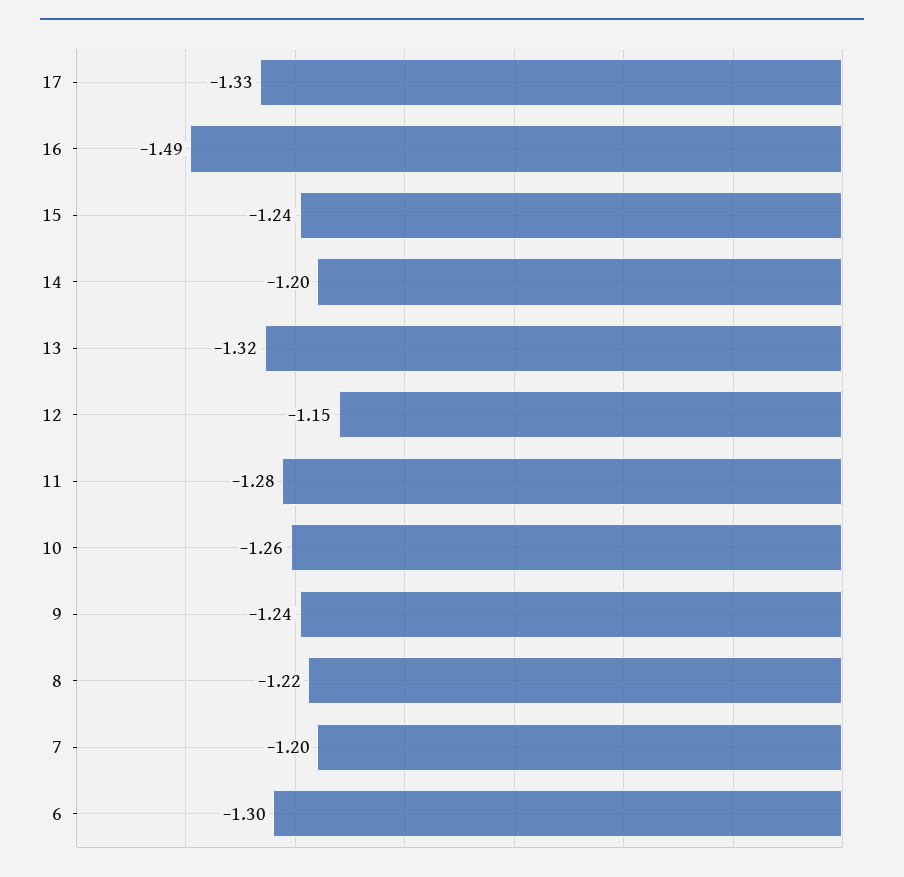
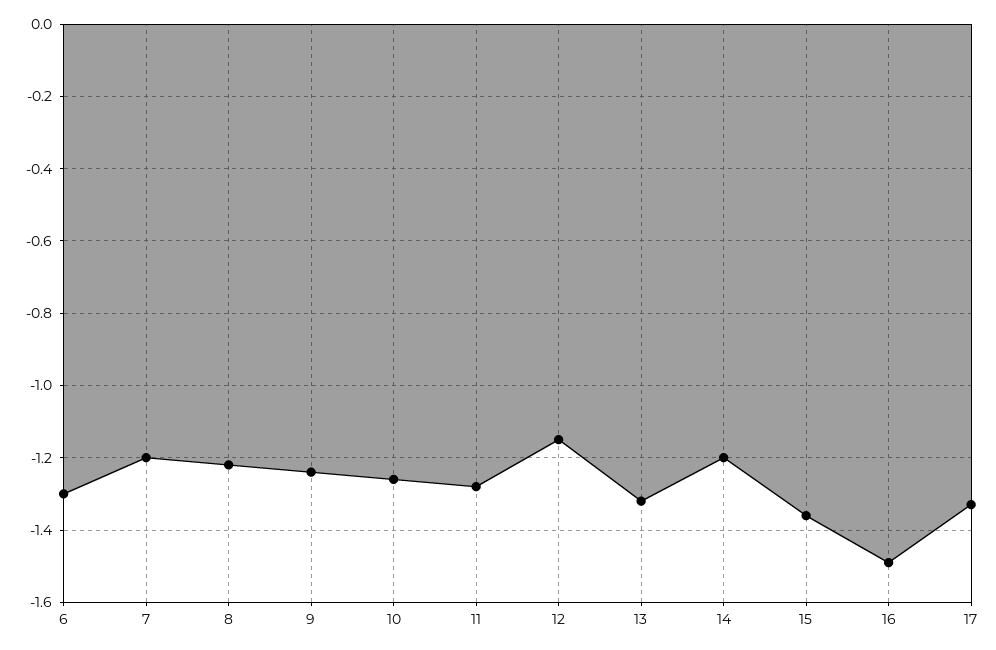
  {
    "17": -1.33,
    "16": -1.49,
-   "15": -1.24,
+   "15": -1.35,
    "14": -1.2,
    "13": -1.32,
    "12": -1.15,
    "11": -1.28,
    "10": -1.26,
    "9": -1.24,
    "8": -1.22,
    "7": -1.2,
    "6": -1.3
  }

